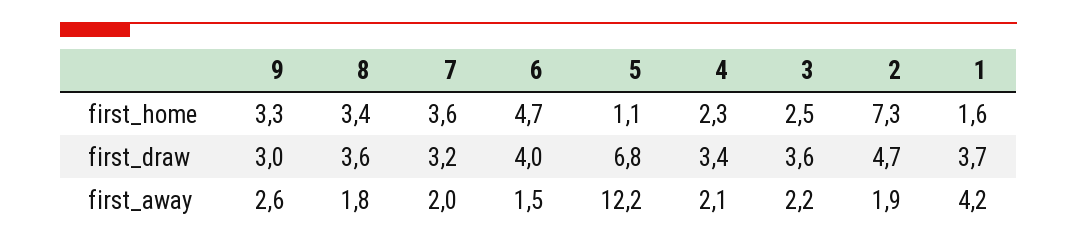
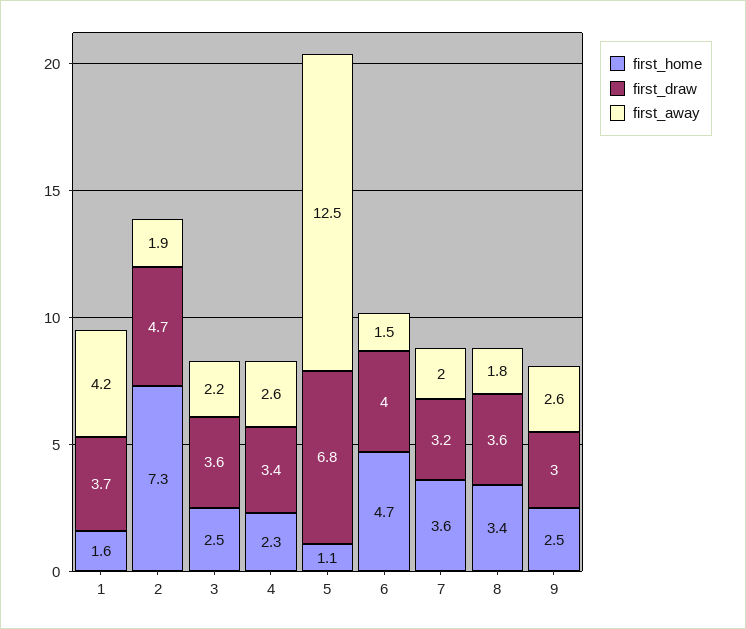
  {
    "first_home": {
-     "9": 3.3,
+     "9": 2.5,
      "8": 3.4,
      "7": 3.6,
      "6": 4.7,
      "5": 1.1,
      "4": 2.3,
      "3": 2.5,
      "2": 7.3,
      "1": 1.6
    },
    "first_draw": {
      "9": 3,
      "8": 3.6,
      "7": 3.2,
      "6": 4,
      "5": 6.8,
      "4": 3.4,
      "3": 3.6,
      "2": 4.7,
      "1": 3.7
    },
    "first_away": {
      "9": 2.6,
      "8": 1.8,
      "7": 2,
      "6": 1.5,
-     "5": 12.2,
+     "5": 12.5,
-     "4": 2.1,
+     "4": 2.6,
      "3": 2.2,
      "2": 1.9,
      "1": 4.2
    }
  }

